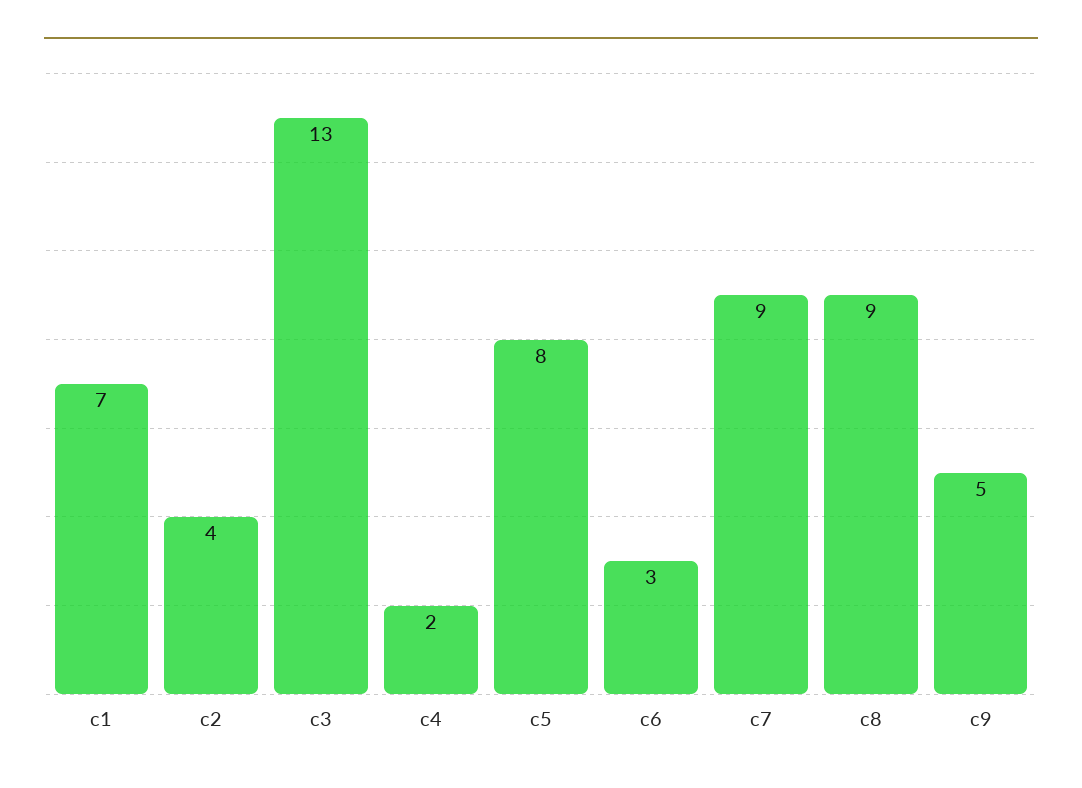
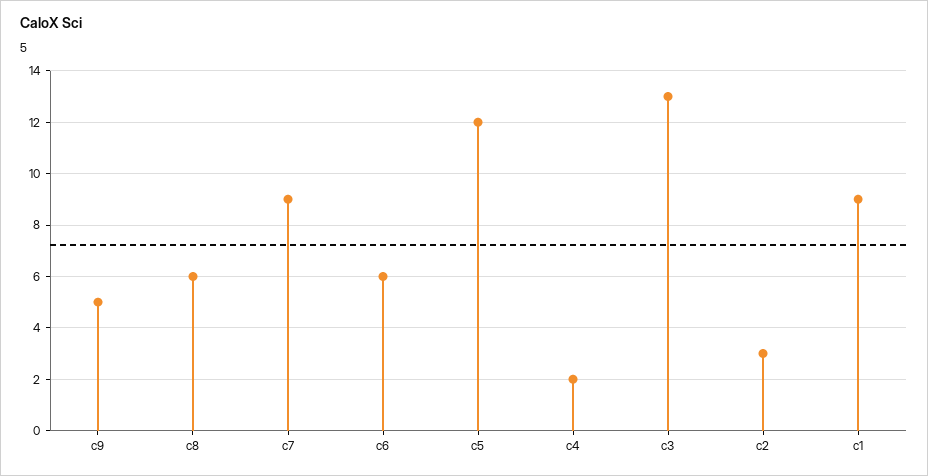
  {
-   "c1": 7,
+   "c1": 9,
-   "c2": 4,
+   "c2": 3,
    "c3": 13,
    "c4": 2,
-   "c5": 8,
+   "c5": 12,
-   "c6": 3,
+   "c6": 6,
    "c7": 9,
-   "c8": 9,
+   "c8": 6,
    "c9": 5
  }

